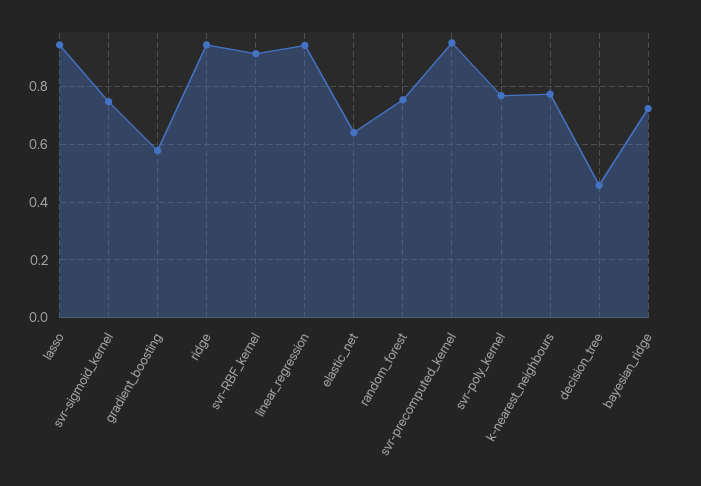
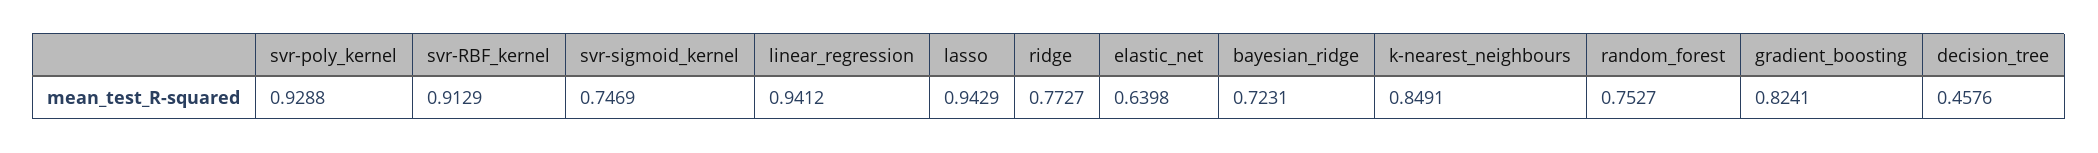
  {
    "lasso": 0.9429,
    "svr-sigmoid_kernel": 0.7469,
-   "gradient_boosting": 0.575,
+   "gradient_boosting": 0.8241,
-   "ridge": 0.95,
+   "ridge": 0.7727,
    "svr-RBF_kernel": 0.9129,
    "linear_regression": 0.9412,
    "elastic_net": 0.6398,
    "random_forest": 0.7527,
-   "svr-precomputed_kernel": 0.95,
-   "svr-poly_kernel": 0.775,
+   "svr-poly_kernel": 0.9288,
-   "k-nearest_neighbours": 0.775,
+   "k-nearest_neighbours": 0.8491,
    "decision_tree": 0.4576,
    "bayesian_ridge": 0.7231
  }

